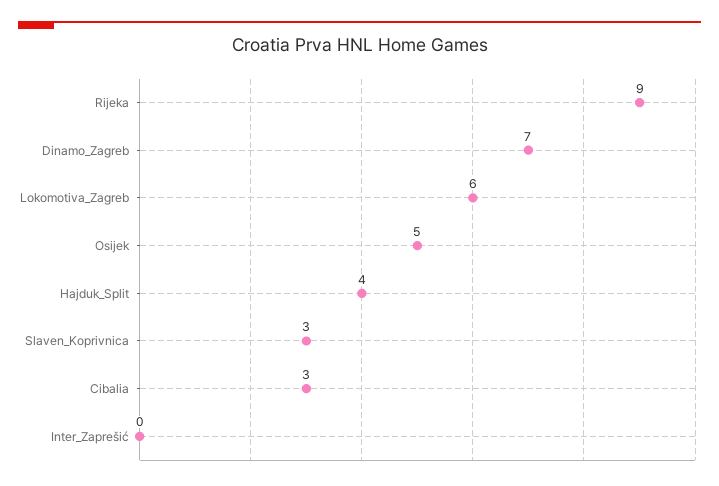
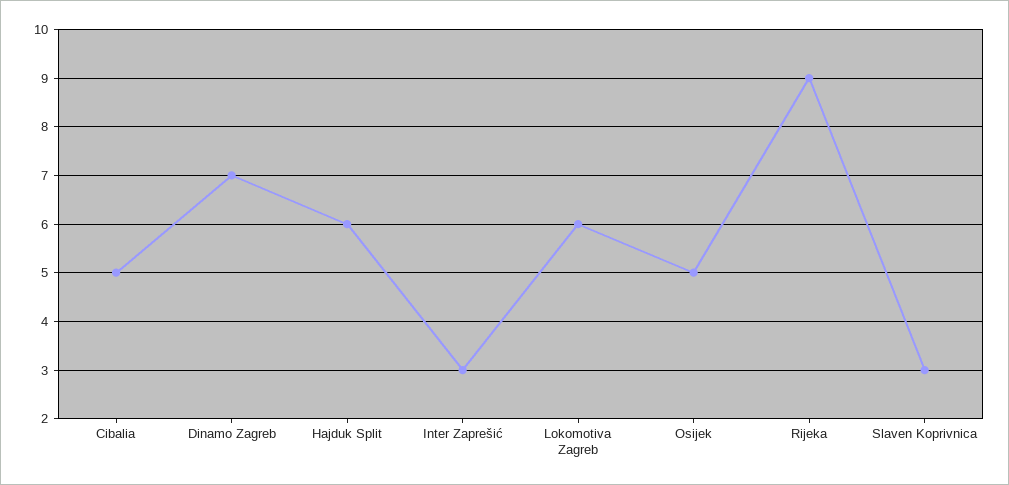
  {
    "Rijeka": 9,
    "Dinamo_Zagreb": 7,
    "Lokomotiva_Zagreb": 6,
    "Osijek": 5,
-   "Hajduk_Split": 4,
+   "Hajduk_Split": 6,
    "Slaven_Koprivnica": 3,
-   "Cibalia": 3,
+   "Cibalia": 5,
-   "Inter_Zaprešić": 0
+   "Inter_Zaprešić": 3
  }

